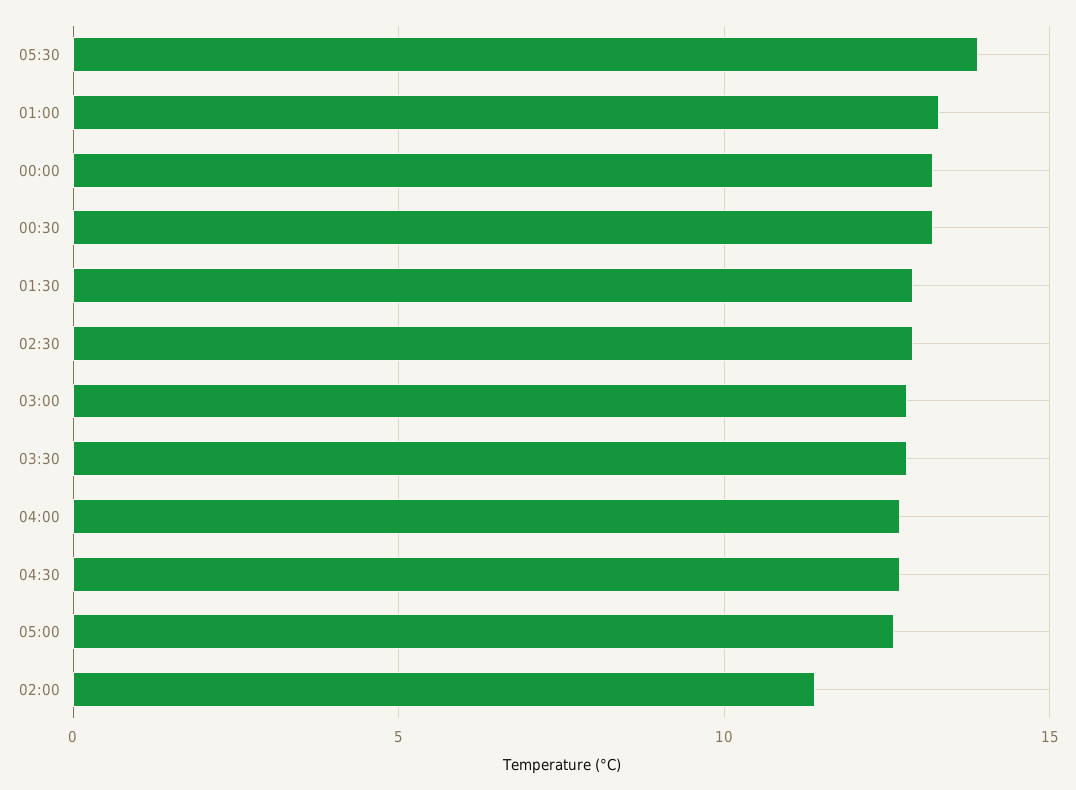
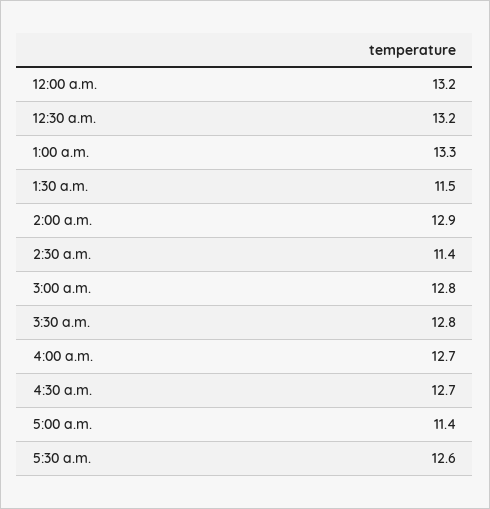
  {
-   "05:30": 14,
+   "05:30": 12.6,
    "01:00": 13.3,
    "00:00": 13.2,
    "00:30": 13.2,
-   "01:30": 13,
+   "01:30": 11.5,
-   "02:30": 13,
+   "02:30": 11.4,
    "03:00": 12.8,
    "03:30": 12.8,
    "04:00": 12.7,
    "04:30": 12.7,
-   "05:00": 12.5,
+   "05:00": 11.4,
-   "02:00": 11.5
+   "02:00": 12.9
  }

